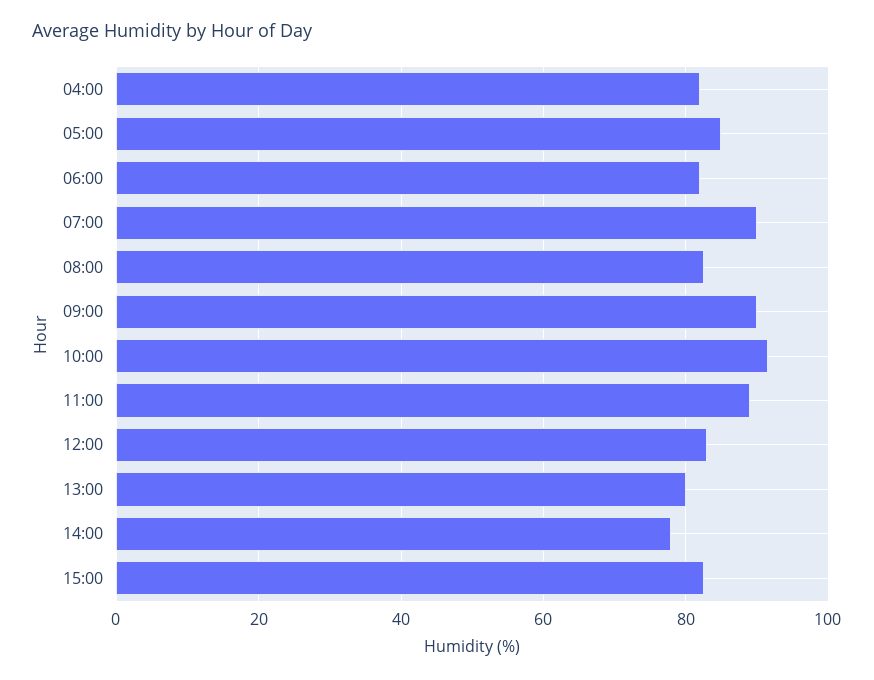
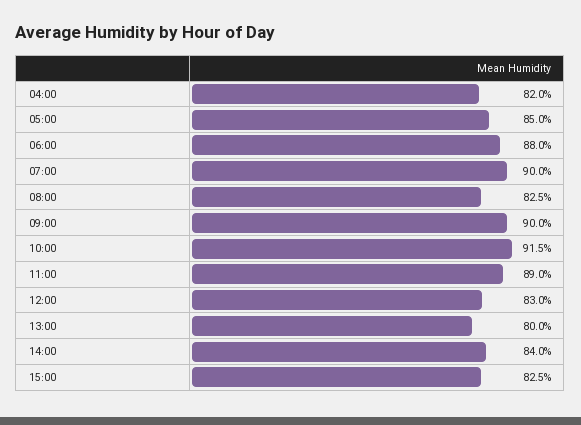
  {
    "04:00": 82,
    "05:00": 85,
-   "06:00": 82,
+   "06:00": 88,
    "07:00": 90,
    "08:00": 82.5,
    "09:00": 90,
    "10:00": 91.5,
    "11:00": 89,
    "12:00": 83,
    "13:00": 80,
-   "14:00": 78,
+   "14:00": 84,
    "15:00": 82.5
  }

